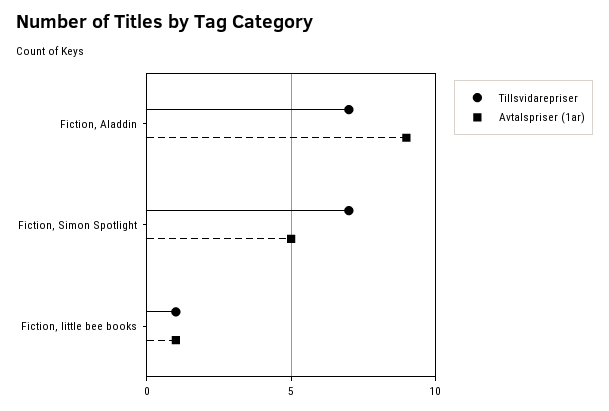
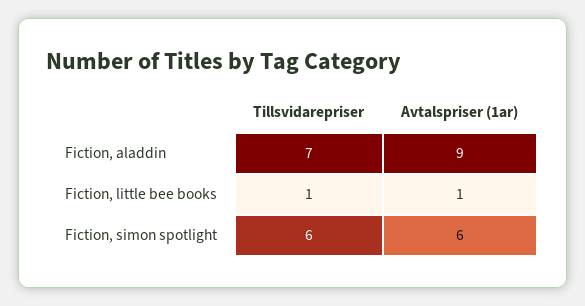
  {
    "Tillsvidarepriser": {
      "Fiction, Aladdin": 7,
-     "Fiction, Simon Spotlight": 7,
+     "Fiction, Simon Spotlight": 6,
      "Fiction, little bee books": 1
    },
    "Avtalspriser (1ar)": {
      "Fiction, Aladdin": 9,
-     "Fiction, Simon Spotlight": 5,
+     "Fiction, Simon Spotlight": 6,
      "Fiction, little bee books": 1
    }
  }

